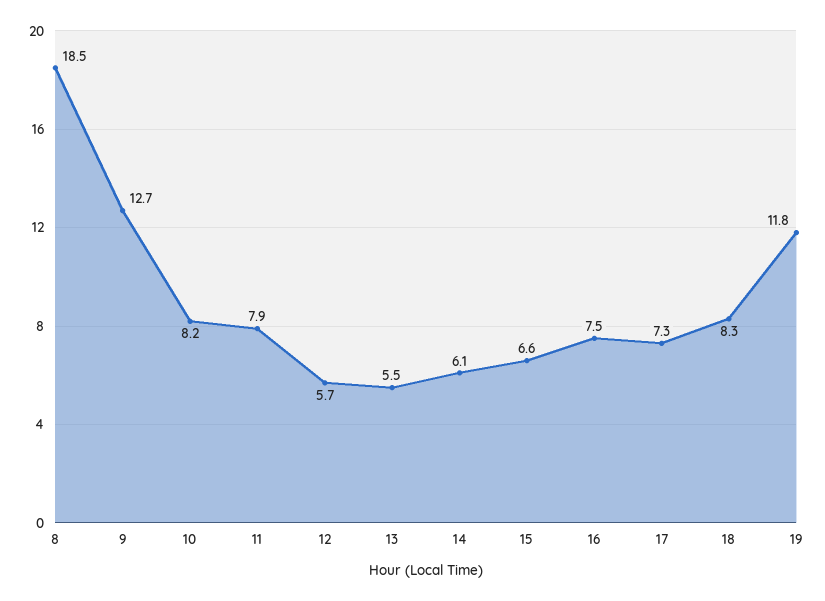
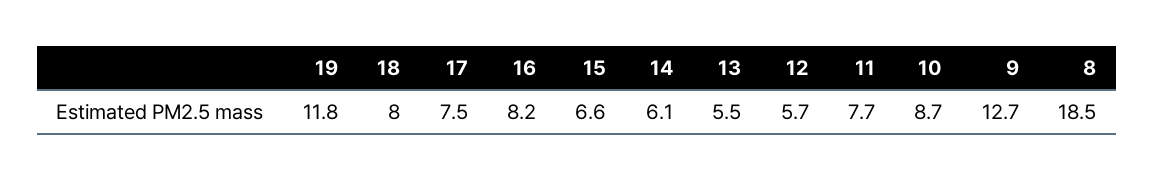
  {
    "8": 18.5,
    "9": 12.7,
-   "10": 8.2,
+   "10": 8.7,
-   "11": 7.9,
+   "11": 7.7,
    "12": 5.7,
    "13": 5.5,
    "14": 6.1,
    "15": 6.6,
-   "16": 7.5,
+   "16": 8.2,
-   "17": 7.3,
+   "17": 7.5,
-   "18": 8.3,
+   "18": 8,
    "19": 11.8
  }

